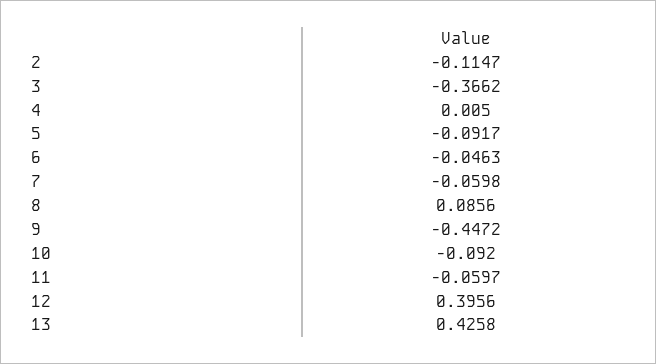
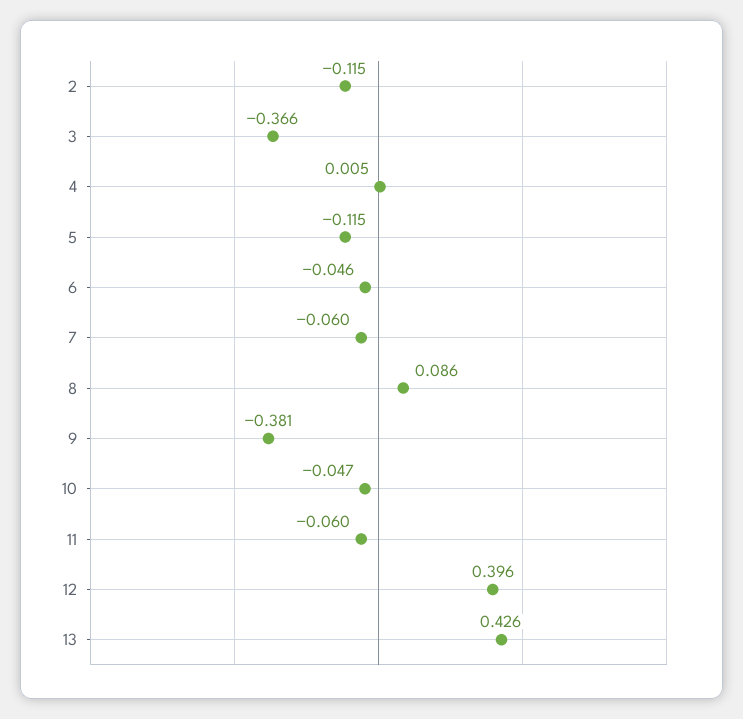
  {
    "2": -0.1147,
    "3": -0.3662,
    "4": 0.005,
-   "5": -0.0917,
+   "5": -0.115,
    "6": -0.0463,
    "7": -0.0598,
    "8": 0.0856,
-   "9": -0.4472,
+   "9": -0.381,
-   "10": -0.092,
+   "10": -0.047,
    "11": -0.0597,
    "12": 0.3956,
    "13": 0.4258
  }

